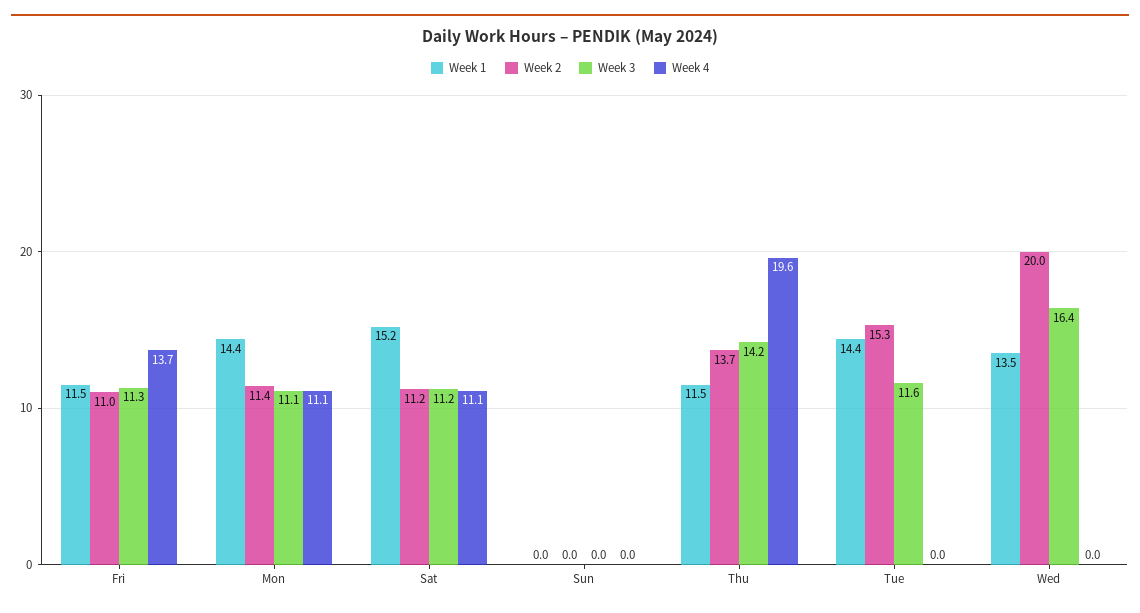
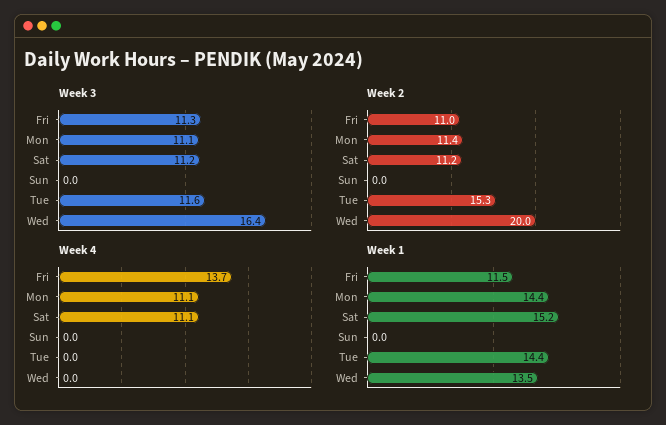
  {
    "Week 1": {
      "Fri": 11.5,
      "Mon": 14.4,
      "Sat": 15.2,
      "Sun": 0,
-     "Thu": 11.5,
      "Tue": 14.4,
      "Wed": 13.5
    },
    "Week 2": {
      "Fri": 11,
      "Mon": 11.4,
      "Sat": 11.2,
      "Sun": 0,
-     "Thu": 13.7,
      "Tue": 15.3,
      "Wed": 20
    },
    "Week 3": {
      "Fri": 11.3,
      "Mon": 11.1,
      "Sat": 11.2,
      "Sun": 0,
-     "Thu": 14.2,
      "Tue": 11.6,
      "Wed": 16.4
    },
    "Week 4": {
      "Fri": 13.7,
      "Mon": 11.1,
      "Sat": 11.1,
      "Sun": 0,
-     "Thu": 19.6,
      "Tue": 0,
      "Wed": 0
    }
  }

